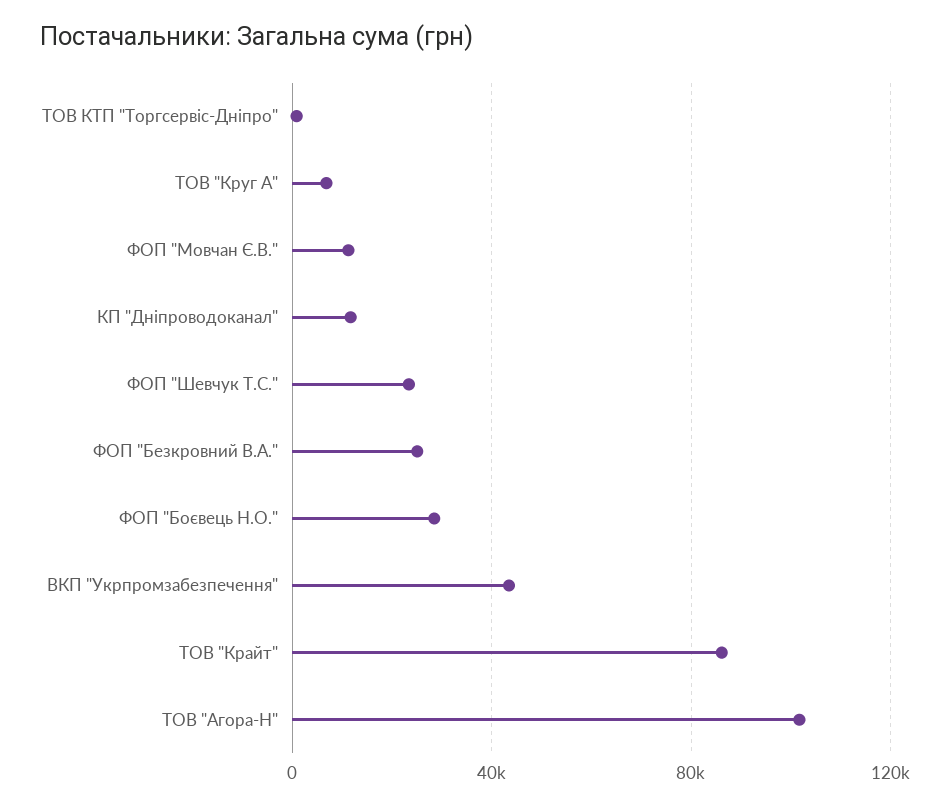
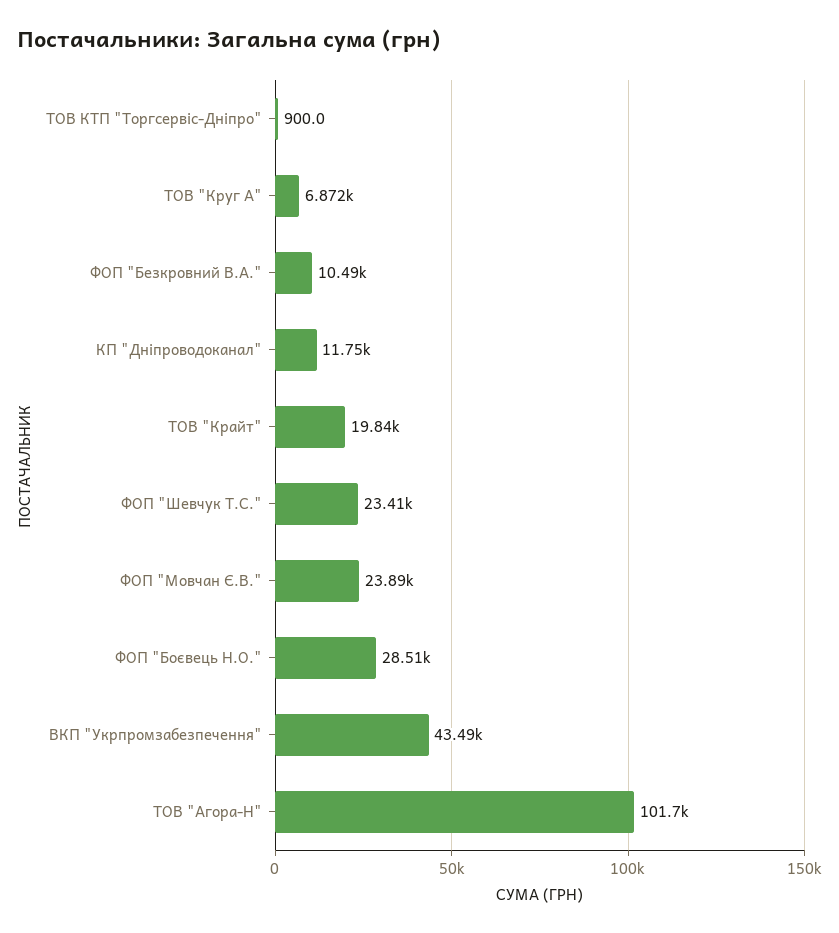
  {
    "ТОВ КТП \"Торгсервіс-Дніпро\"": 900,
    "ТОВ \"Круг А\"": 6872,
-   "ФОП \"Мовчан Є.В.\"": 10000,
+   "ФОП \"Мовчан Є.В.\"": 23890,
    "КП \"Дніпроводоканал\"": 11750,
    "ФОП \"Шевчук Т.С.\"": 23410,
-   "ФОП \"Безкровний В.А.\"": 25000,
+   "ФОП \"Безкровний В.А.\"": 10490,
    "ФОП \"Боєвець Н.О.\"": 28510,
    "ВКП \"Укрпромзабезпечення\"": 43490,
-   "ТОВ \"Крайт\"": 85000,
+   "ТОВ \"Крайт\"": 19840,
    "ТОВ \"Агора-Н\"": 101700
  }

